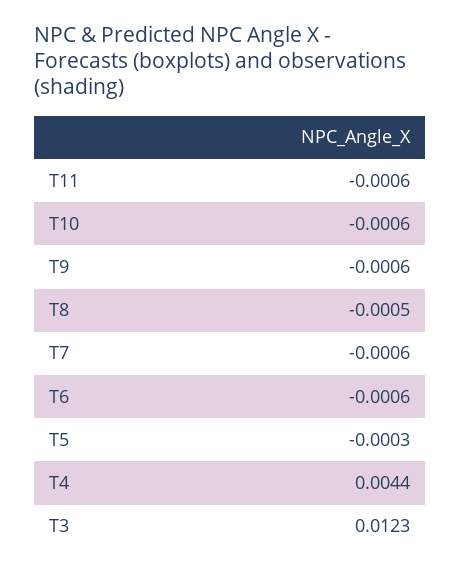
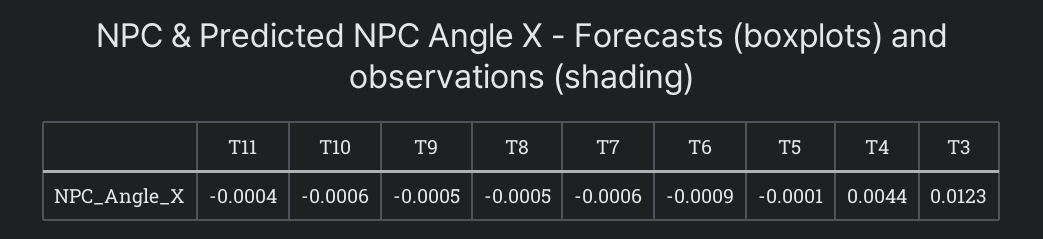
  {
-   "T11": -0.0006,
+   "T11": -0.0004,
    "T10": -0.0006,
-   "T9": -0.0006,
+   "T9": -0.0005,
    "T8": -0.0005,
    "T7": -0.0006,
-   "T6": -0.0006,
+   "T6": -0.0009,
-   "T5": -0.0003,
+   "T5": -0.0001,
    "T4": 0.0044,
    "T3": 0.0123
  }

